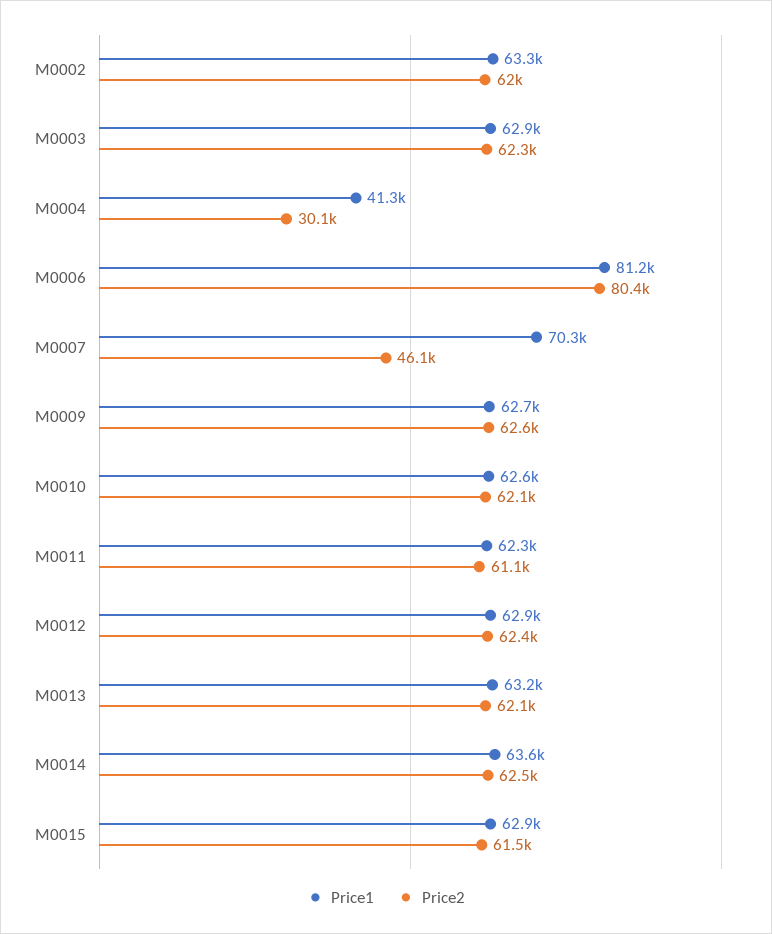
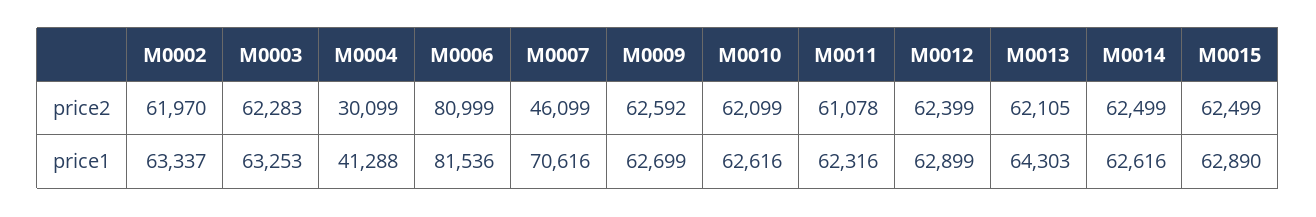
  {
    "Price1": {
      "M0002": 63337,
-     "M0003": 62900,
+     "M0003": 63253,
      "M0004": 41288,
-     "M0006": 81200,
+     "M0006": 81536,
-     "M0007": 70300,
+     "M0007": 70616,
      "M0009": 62699,
      "M0010": 62616,
      "M0011": 62316,
      "M0012": 62899,
-     "M0013": 63200,
+     "M0013": 64303,
-     "M0014": 63600,
+     "M0014": 62616,
      "M0015": 62890
    },
    "Price2": {
      "M0002": 61970,
      "M0003": 62283,
      "M0004": 30099,
-     "M0006": 80400,
+     "M0006": 80999,
      "M0007": 46099,
      "M0009": 62592,
      "M0010": 62099,
      "M0011": 61078,
      "M0012": 62399,
      "M0013": 62105,
      "M0014": 62499,
-     "M0015": 61500
+     "M0015": 62499
    }
  }

